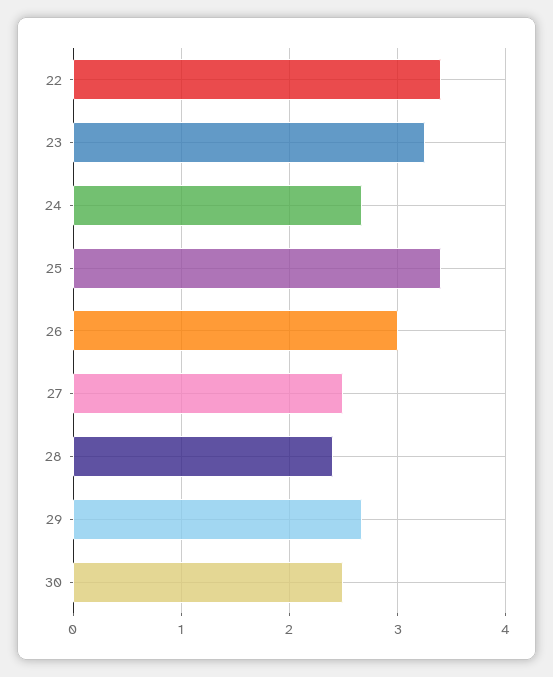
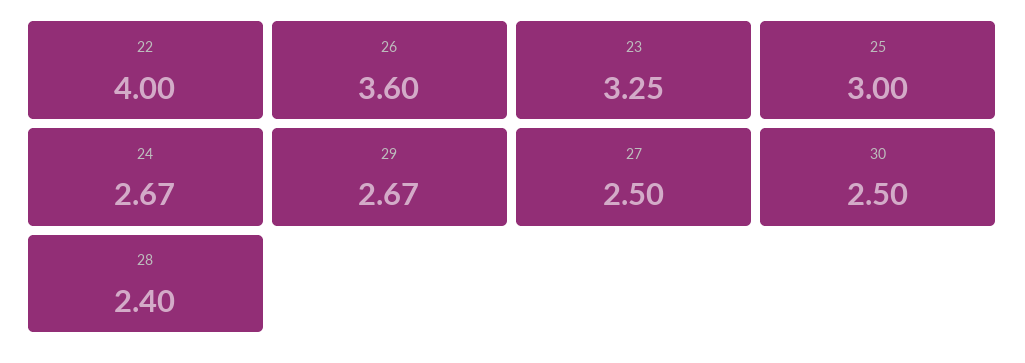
  {
-   "22": 3.4,
+   "22": 4,
    "23": 3.25,
    "24": 2.67,
-   "25": 3.4,
+   "25": 3,
-   "26": 3,
+   "26": 3.6,
    "27": 2.5,
    "28": 2.4,
    "29": 2.67,
    "30": 2.5
  }

